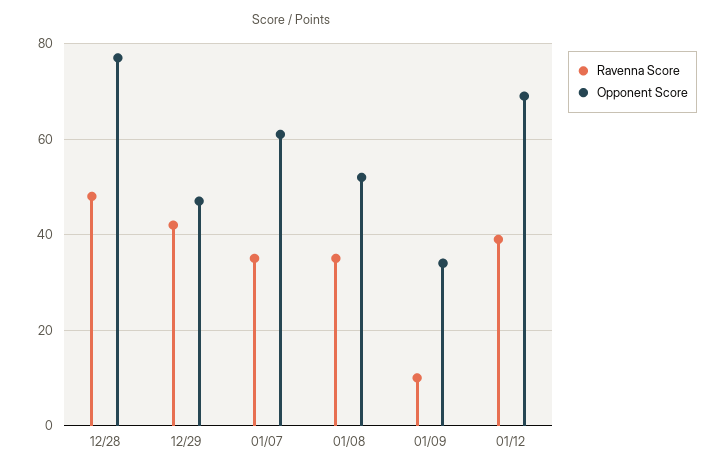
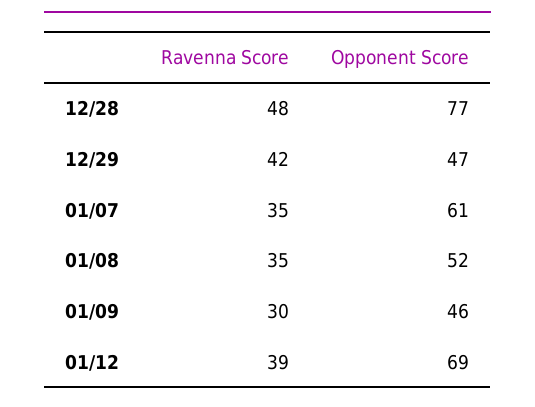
  {
    "Ravenna Score": {
      "12/28": 48,
      "12/29": 42,
      "01/07": 35,
      "01/08": 35,
-     "01/09": 10,
+     "01/09": 30,
      "01/12": 39
    },
    "Opponent Score": {
      "12/28": 77,
      "12/29": 47,
      "01/07": 61,
      "01/08": 52,
-     "01/09": 35,
+     "01/09": 46,
      "01/12": 69
    }
  }

